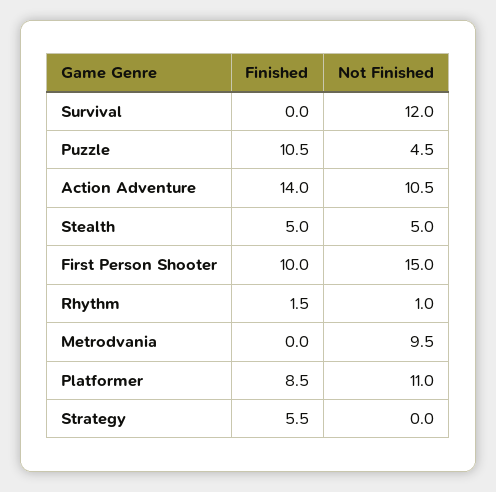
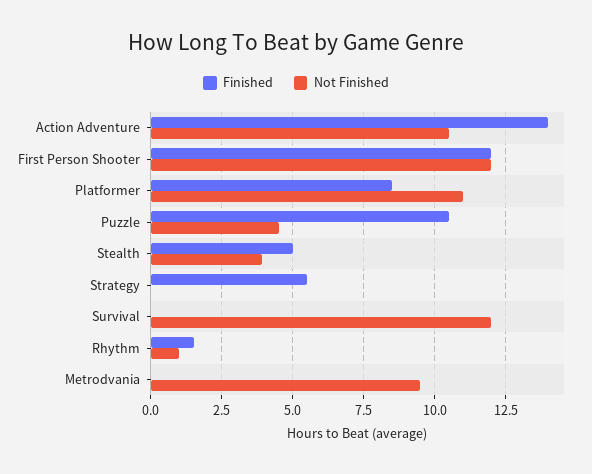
  {
    "Finished": {
      "Survival": 0,
      "Puzzle": 10.5,
      "Action Adventure": 14,
      "Stealth": 5,
-     "First Person Shooter": 10,
+     "First Person Shooter": 12,
      "Rhythm": 1.5,
      "Metrodvania": 0,
      "Platformer": 8.5,
      "Strategy": 5.5
    },
    "Not Finished": {
      "Survival": 12,
      "Puzzle": 4.5,
      "Action Adventure": 10.5,
-     "Stealth": 5,
+     "Stealth": 4,
-     "First Person Shooter": 15,
+     "First Person Shooter": 12,
      "Rhythm": 1,
      "Metrodvania": 9.5,
      "Platformer": 11,
      "Strategy": 0
    }
  }

